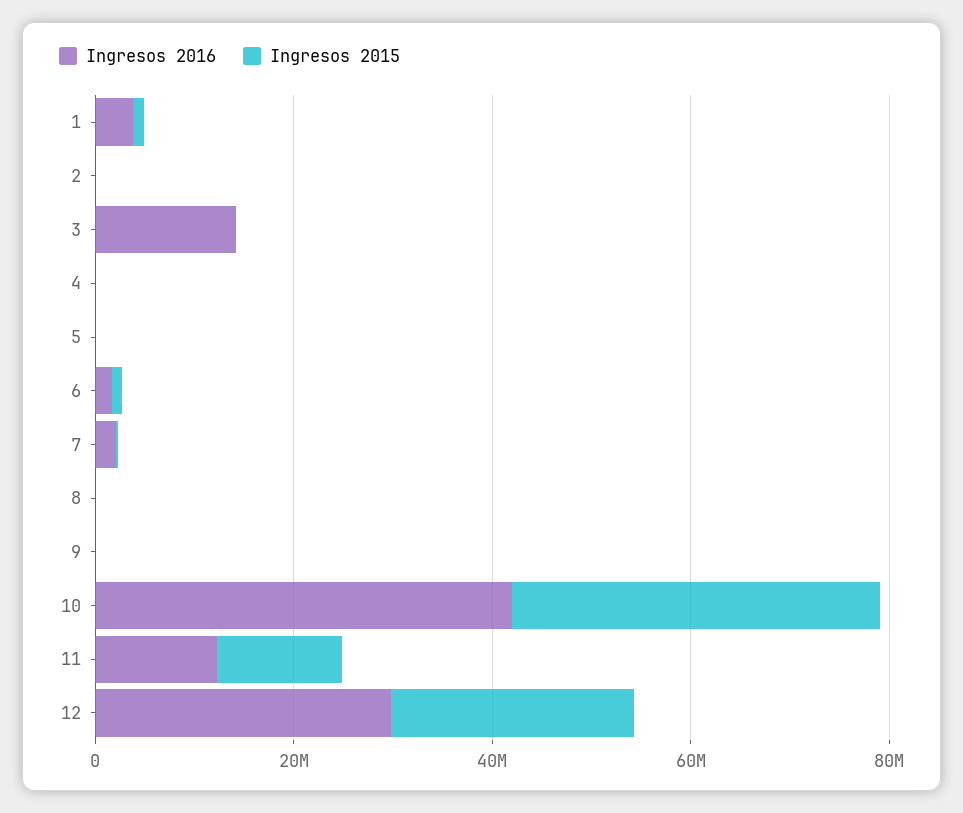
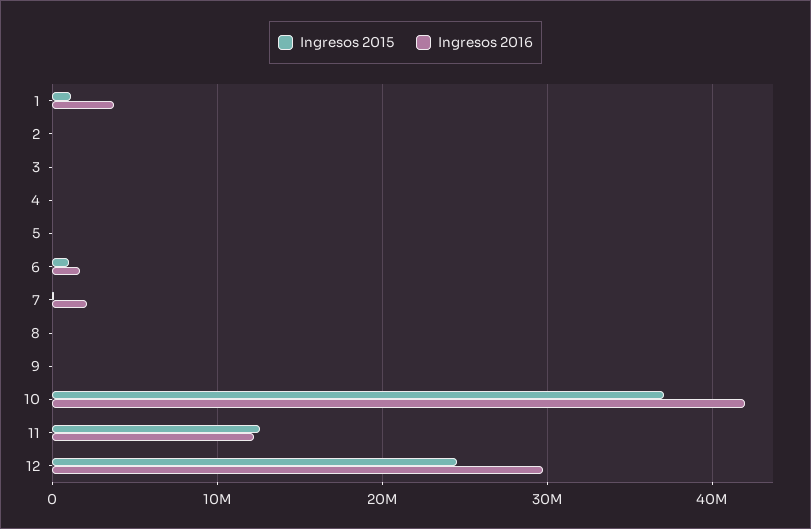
  {
    "Ingresos 2016": {
      "1": 4000000,
      "2": 0,
-     "3": 15000000,
+     "3": 0,
      "4": 0,
      "5": 0,
      "6": 2000000,
      "7": 2000000,
      "8": 0,
      "9": 0,
      "10": 42000000,
      "11": 12000000,
      "12": 30000000
    },
    "Ingresos 2015": {
      "1": 1000000,
      "2": 0,
      "3": 0,
      "4": 0,
      "5": 0,
      "6": 1000000,
      "7": 0,
      "8": 0,
      "9": 0,
      "10": 37000000,
      "11": 13000000,
      "12": 25000000
    }
  }

